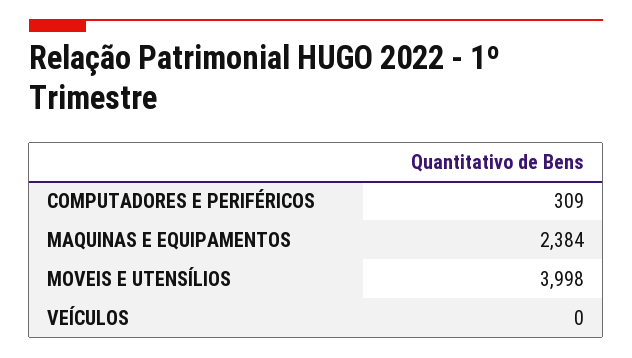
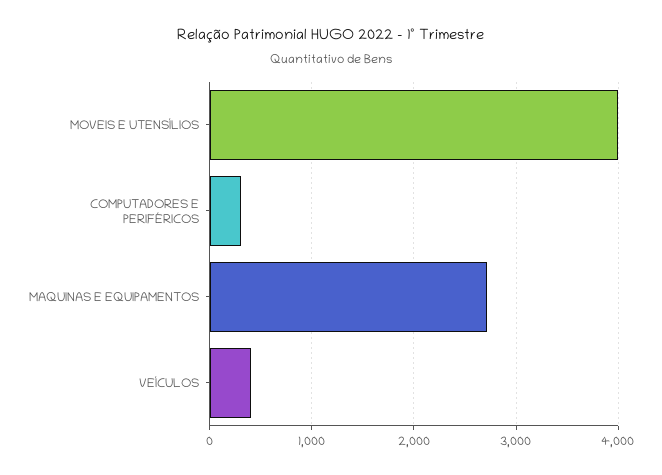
  {
    "COMPUTADORES E PERIFÉRICOS": 309,
-   "MAQUINAS E EQUIPAMENTOS": 2384,
+   "MAQUINAS E EQUIPAMENTOS": 2700,
    "MOVEIS E UTENSÍLIOS": 3998,
-   "VEÍCULOS": 0
+   "VEÍCULOS": 400
  }

